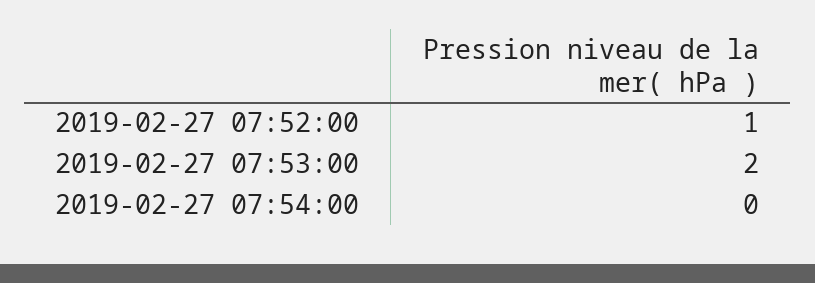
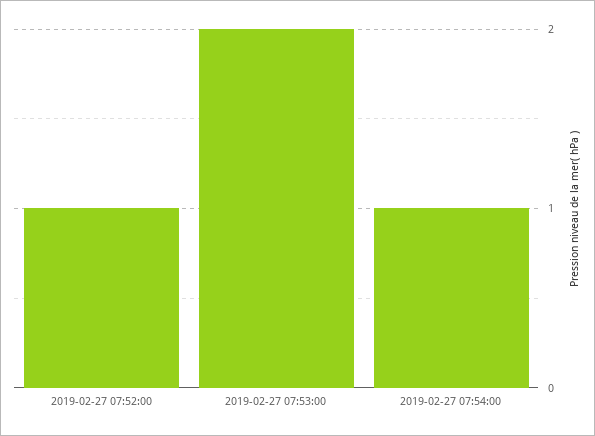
  {
    "2019-02-27 07:52:00": 1,
    "2019-02-27 07:53:00": 2,
-   "2019-02-27 07:54:00": 0
+   "2019-02-27 07:54:00": 1
  }

